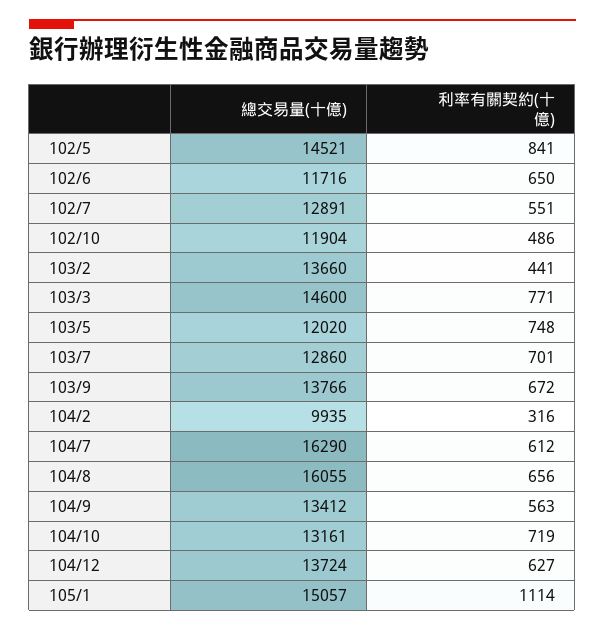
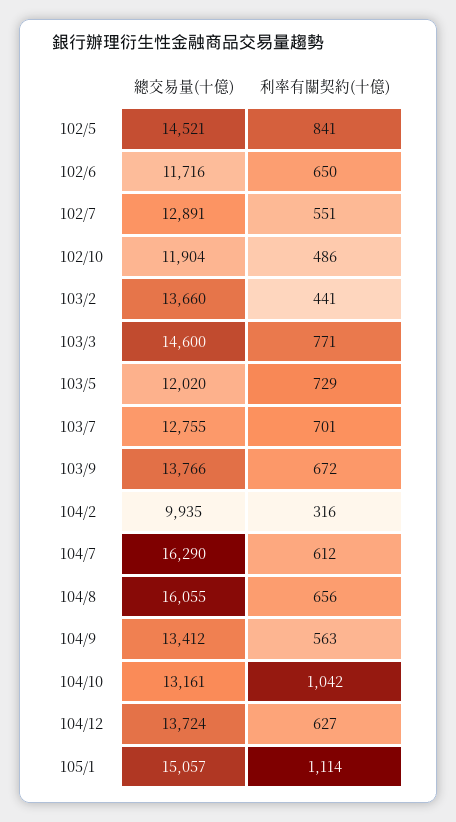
  {
    "總交易量(十億)": {
      "102/5": 14521,
      "102/6": 11716,
      "102/7": 12891,
      "102/10": 11904,
      "103/2": 13660,
      "103/3": 14600,
      "103/5": 12020,
-     "103/7": 12860,
+     "103/7": 12755,
      "103/9": 13766,
      "104/2": 9935,
      "104/7": 16290,
      "104/8": 16055,
      "104/9": 13412,
      "104/10": 13161,
      "104/12": 13724,
      "105/1": 15057
    },
    "利率有關契約(十億)": {
      "102/5": 841,
      "102/6": 650,
      "102/7": 551,
      "102/10": 486,
      "103/2": 441,
      "103/3": 771,
-     "103/5": 748,
+     "103/5": 729,
      "103/7": 701,
      "103/9": 672,
      "104/2": 316,
      "104/7": 612,
      "104/8": 656,
      "104/9": 563,
-     "104/10": 719,
+     "104/10": 1042,
      "104/12": 627,
      "105/1": 1114
    }
  }

